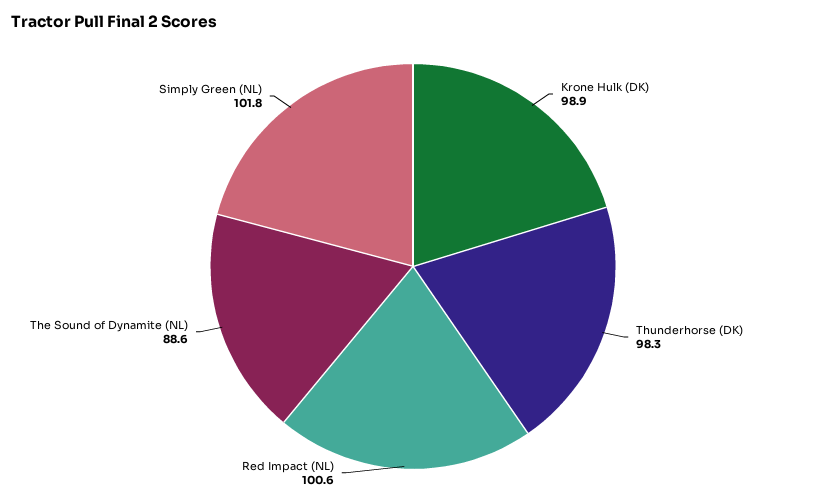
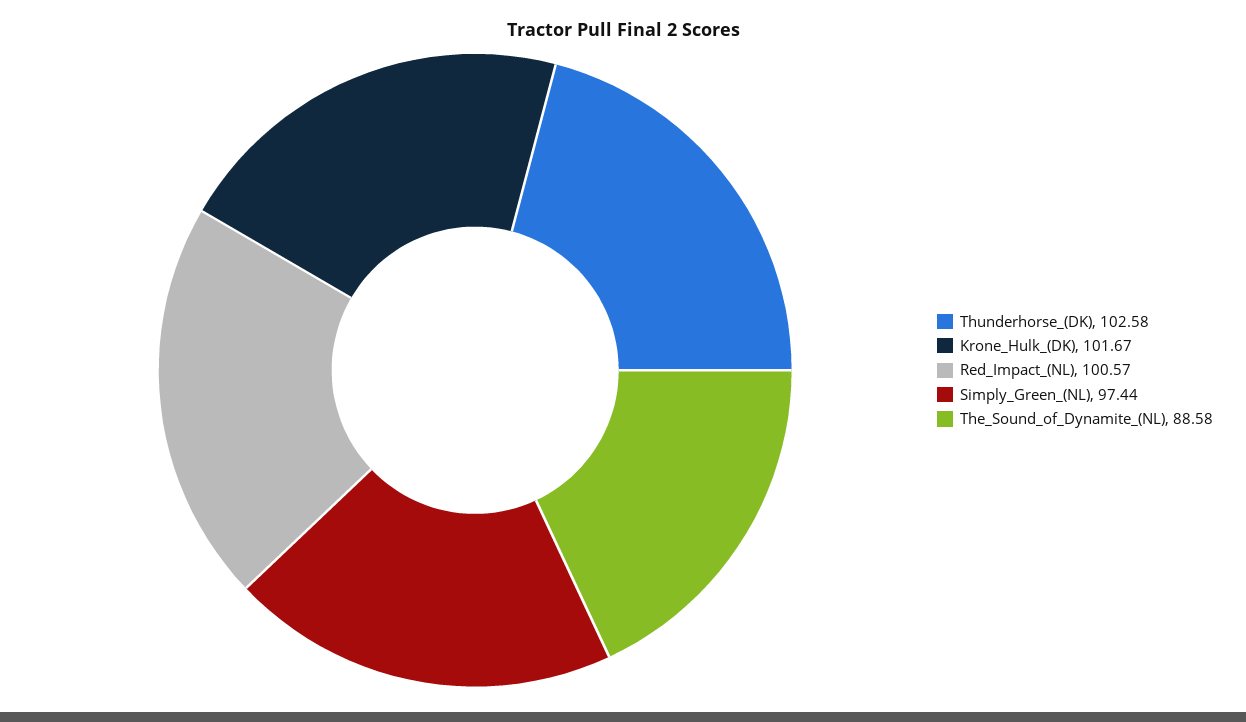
  {
-   "Krone Hulk (DK)": 98.9,
+   "Krone Hulk (DK)": 101.67,
-   "Thunderhorse (DK)": 98.3,
+   "Thunderhorse (DK)": 102.58,
    "Red Impact (NL)": 100.57,
    "The Sound of Dynamite (NL)": 88.58,
-   "Simply Green (NL)": 101.8
+   "Simply Green (NL)": 97.44
  }

